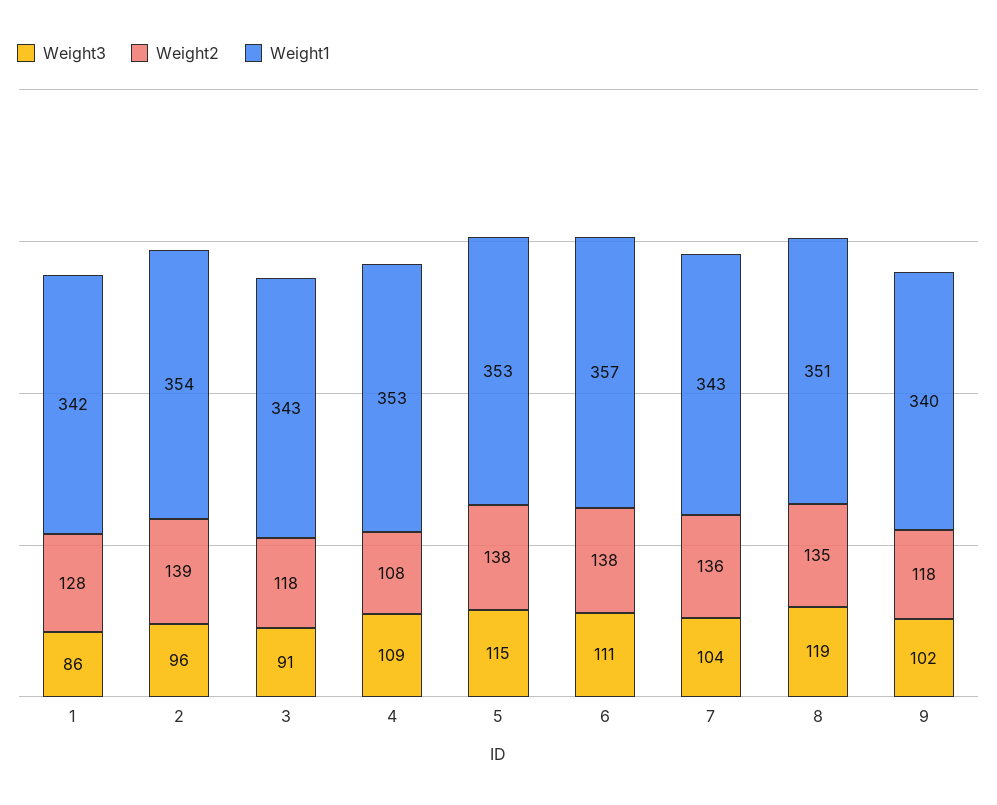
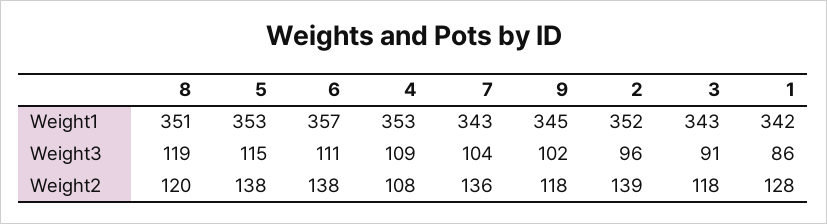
  {
    "Weight3": {
      "1": 86,
      "2": 96,
      "3": 91,
      "4": 109,
      "5": 115,
      "6": 111,
      "7": 104,
      "8": 119,
      "9": 102
    },
    "Weight2": {
      "1": 128,
      "2": 139,
      "3": 118,
      "4": 108,
      "5": 138,
      "6": 138,
      "7": 136,
-     "8": 135,
+     "8": 120,
      "9": 118
    },
    "Weight1": {
      "1": 342,
-     "2": 354,
+     "2": 352,
      "3": 343,
      "4": 353,
      "5": 353,
      "6": 357,
      "7": 343,
      "8": 351,
-     "9": 340
+     "9": 345
    }
  }

